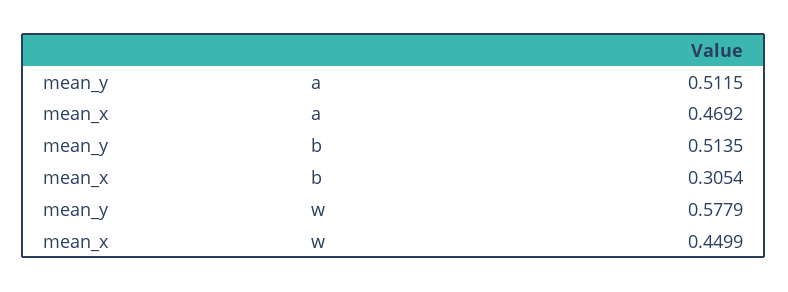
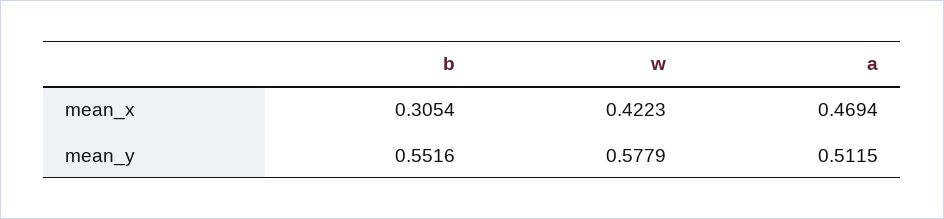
  {
    "mean_y": {
      "a": 0.5115,
-     "b": 0.5135,
+     "b": 0.5516,
      "w": 0.5779
    },
    "mean_x": {
-     "a": 0.4692,
+     "a": 0.4694,
      "b": 0.3054,
-     "w": 0.4499
+     "w": 0.4223
    }
  }

